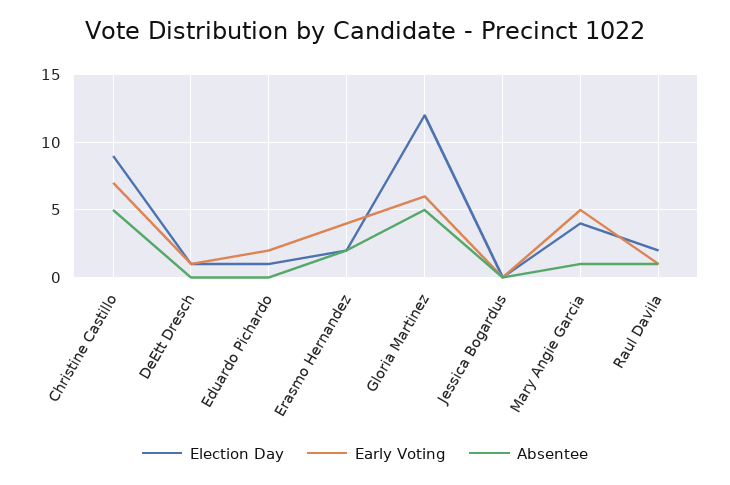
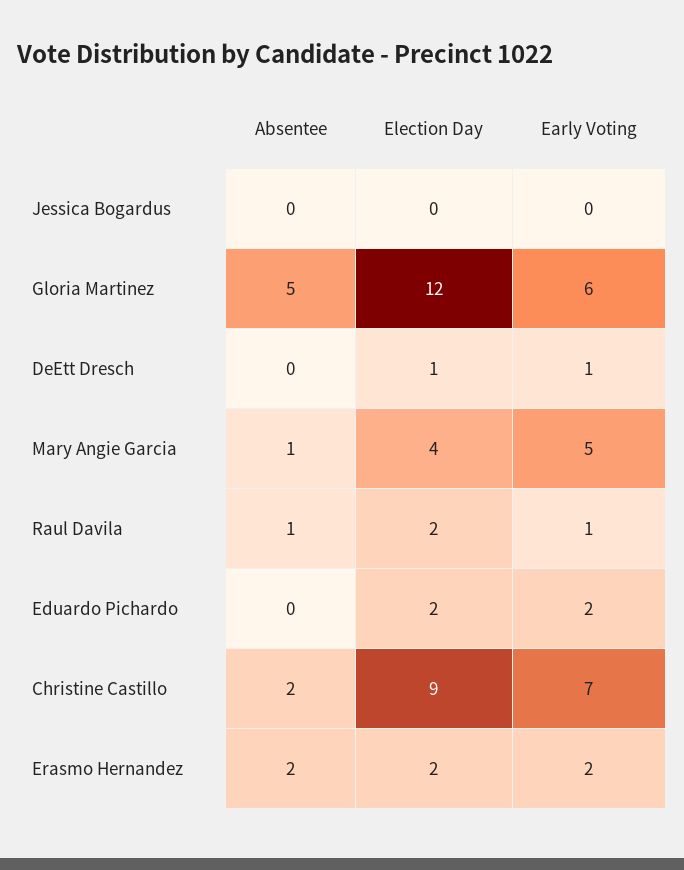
  {
    "Election Day": {
      "Christine Castillo": 9,
      "DeEtt Dresch": 1,
-     "Eduardo Pichardo": 1,
+     "Eduardo Pichardo": 2,
      "Erasmo Hernandez": 2,
      "Gloria Martinez": 12,
      "Jessica Bogardus": 0,
      "Mary Angie Garcia": 4,
      "Raul Davila": 2
    },
    "Early Voting": {
      "Christine Castillo": 7,
      "DeEtt Dresch": 1,
      "Eduardo Pichardo": 2,
-     "Erasmo Hernandez": 4,
+     "Erasmo Hernandez": 2,
      "Gloria Martinez": 6,
      "Jessica Bogardus": 0,
      "Mary Angie Garcia": 5,
      "Raul Davila": 1
    },
    "Absentee": {
-     "Christine Castillo": 5,
+     "Christine Castillo": 2,
      "DeEtt Dresch": 0,
      "Eduardo Pichardo": 0,
      "Erasmo Hernandez": 2,
      "Gloria Martinez": 5,
      "Jessica Bogardus": 0,
      "Mary Angie Garcia": 1,
      "Raul Davila": 1
    }
  }

